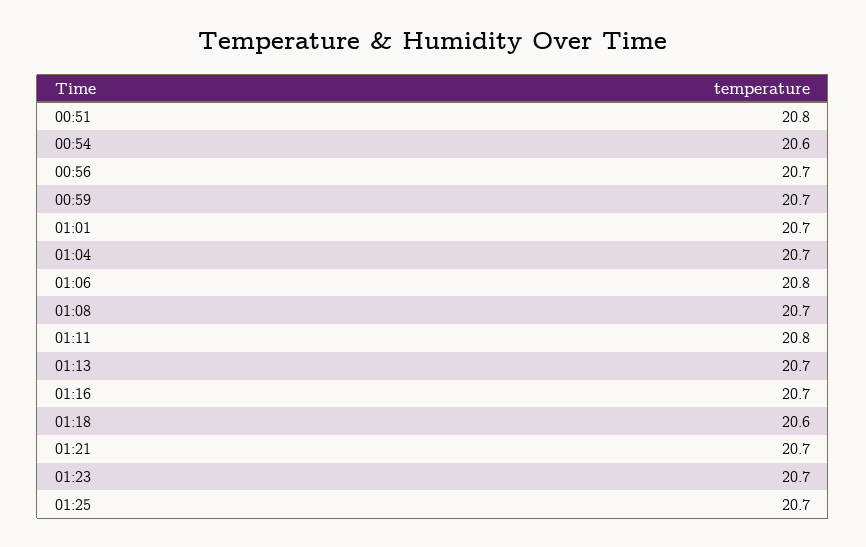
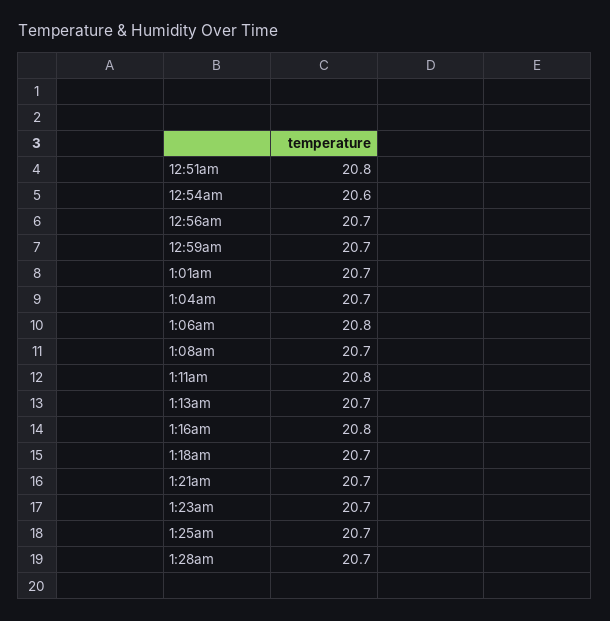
  {
    "00:51": 20.8,
    "00:54": 20.6,
    "00:56": 20.7,
    "00:59": 20.7,
    "01:01": 20.7,
    "01:04": 20.7,
    "01:06": 20.8,
    "01:08": 20.7,
    "01:11": 20.8,
    "01:13": 20.7,
-   "01:16": 20.7,
+   "01:16": 20.8,
-   "01:18": 20.6,
+   "01:18": 20.7,
    "01:21": 20.7,
    "01:23": 20.7,
-   "01:25": 20.7
+   "01:25": 20.7,
+   "1:28am": 20.7
  }

